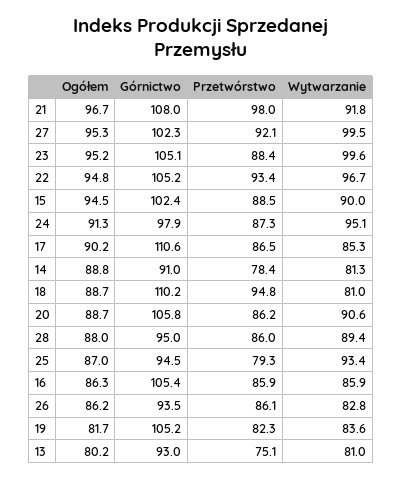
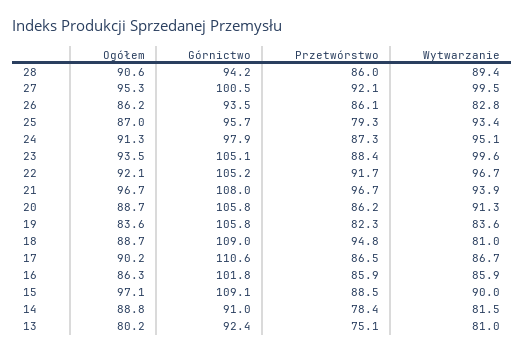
  {
    "Ogółem": {
      "21": 96.7,
      "27": 95.3,
-     "23": 95.2,
+     "23": 93.5,
-     "22": 94.8,
+     "22": 92.1,
-     "15": 94.5,
+     "15": 97.1,
      "24": 91.3,
      "17": 90.2,
      "14": 88.8,
      "18": 88.7,
      "20": 88.7,
-     "28": 88,
+     "28": 90.6,
      "25": 87,
      "16": 86.3,
      "26": 86.2,
-     "19": 81.7,
+     "19": 83.6,
      "13": 80.2
    },
    "Górnictwo": {
      "21": 108,
-     "27": 102.3,
+     "27": 100.5,
      "23": 105.1,
      "22": 105.2,
-     "15": 102.4,
+     "15": 109.1,
      "24": 97.9,
      "17": 110.6,
      "14": 91,
-     "18": 110.2,
+     "18": 109,
      "20": 105.8,
-     "28": 95,
+     "28": 94.2,
-     "25": 94.5,
+     "25": 95.7,
-     "16": 105.4,
+     "16": 101.8,
      "26": 93.5,
-     "19": 105.2,
+     "19": 105.8,
-     "13": 93
+     "13": 92.4
    },
    "Przetwórstwo": {
-     "21": 98,
+     "21": 96.7,
      "27": 92.1,
      "23": 88.4,
-     "22": 93.4,
+     "22": 91.7,
      "15": 88.5,
      "24": 87.3,
      "17": 86.5,
      "14": 78.4,
      "18": 94.8,
      "20": 86.2,
      "28": 86,
      "25": 79.3,
      "16": 85.9,
      "26": 86.1,
      "19": 82.3,
      "13": 75.1
    },
    "Wytwarzanie": {
-     "21": 91.8,
+     "21": 93.9,
      "27": 99.5,
      "23": 99.6,
      "22": 96.7,
      "15": 90,
      "24": 95.1,
-     "17": 85.3,
+     "17": 86.7,
-     "14": 81.3,
+     "14": 81.5,
      "18": 81,
-     "20": 90.6,
+     "20": 91.3,
      "28": 89.4,
      "25": 93.4,
      "16": 85.9,
      "26": 82.8,
      "19": 83.6,
      "13": 81
    }
  }

